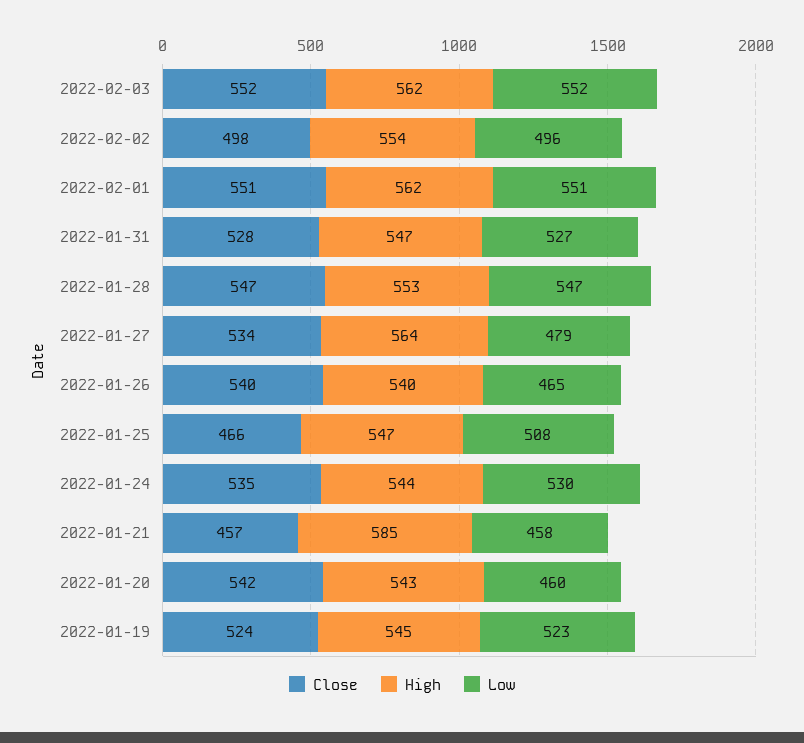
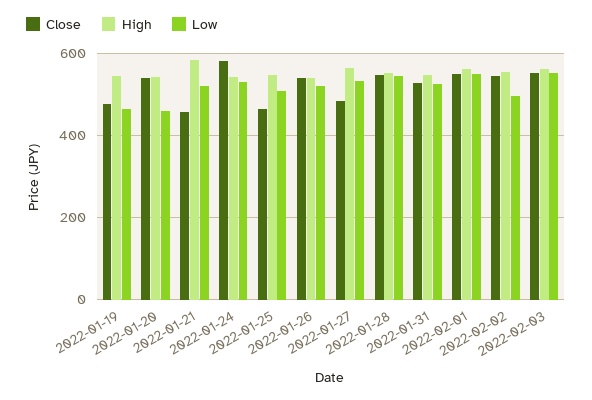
  {
    "Close": {
      "2022-02-03": 552,
-     "2022-02-02": 498,
+     "2022-02-02": 540,
      "2022-02-01": 551,
      "2022-01-31": 528,
      "2022-01-28": 547,
-     "2022-01-27": 534,
+     "2022-01-27": 480,
      "2022-01-26": 540,
      "2022-01-25": 466,
-     "2022-01-24": 535,
+     "2022-01-24": 580,
      "2022-01-21": 457,
      "2022-01-20": 542,
-     "2022-01-19": 524
+     "2022-01-19": 480
    },
    "High": {
      "2022-02-03": 562,
      "2022-02-02": 554,
      "2022-02-01": 562,
      "2022-01-31": 547,
      "2022-01-28": 553,
      "2022-01-27": 564,
      "2022-01-26": 540,
      "2022-01-25": 547,
      "2022-01-24": 544,
      "2022-01-21": 585,
      "2022-01-20": 543,
      "2022-01-19": 545
    },
    "Low": {
      "2022-02-03": 552,
      "2022-02-02": 496,
      "2022-02-01": 551,
      "2022-01-31": 527,
      "2022-01-28": 547,
-     "2022-01-27": 479,
+     "2022-01-27": 540,
-     "2022-01-26": 465,
+     "2022-01-26": 520,
      "2022-01-25": 508,
      "2022-01-24": 530,
-     "2022-01-21": 458,
+     "2022-01-21": 520,
      "2022-01-20": 460,
-     "2022-01-19": 523
+     "2022-01-19": 460
    }
  }

